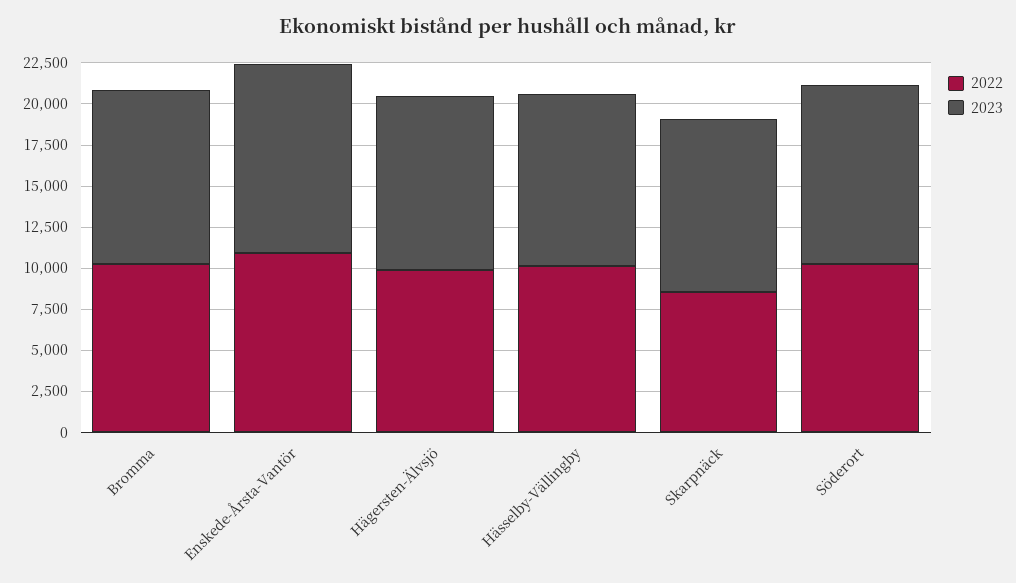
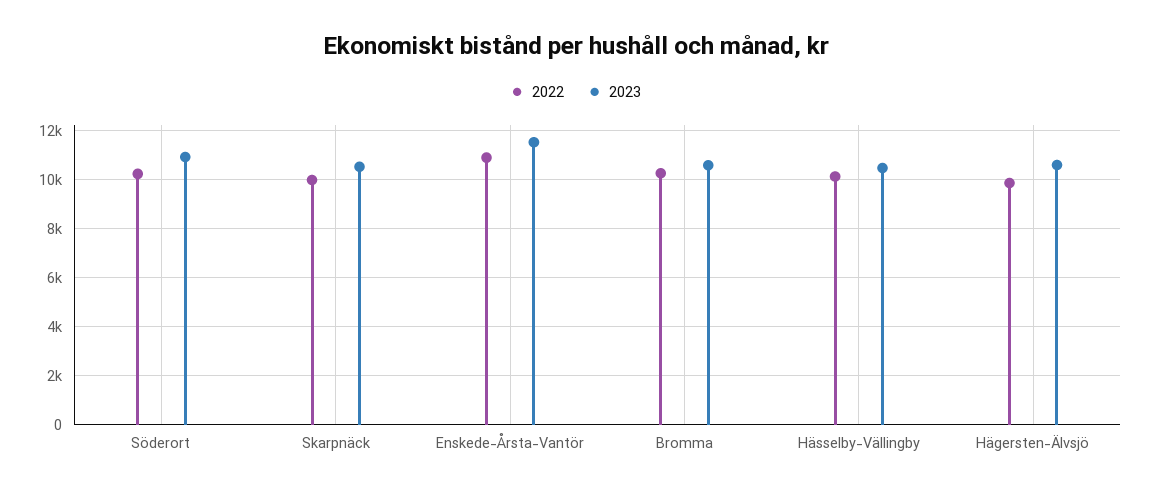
  {
    "2022": {
      "Bromma": 10250,
      "Enskede-Årsta-Vantör": 11000,
      "Hägersten-Älvsjö": 9750,
      "Hässelby-Vällingby": 10250,
-     "Skarpnäck": 8500,
+     "Skarpnäck": 10000,
      "Söderort": 10250
    },
    "2023": {
      "Bromma": 10500,
      "Enskede-Årsta-Vantör": 11500,
      "Hägersten-Älvsjö": 10500,
      "Hässelby-Vällingby": 10500,
      "Skarpnäck": 10500,
      "Söderort": 11000
    }
  }

